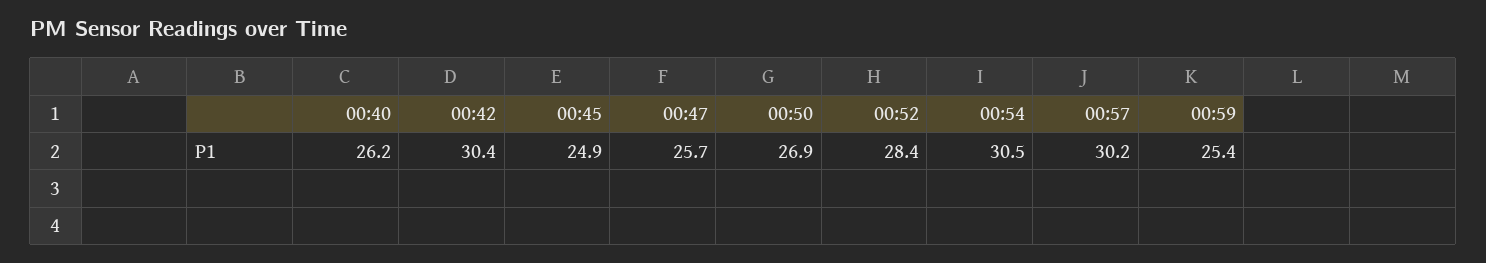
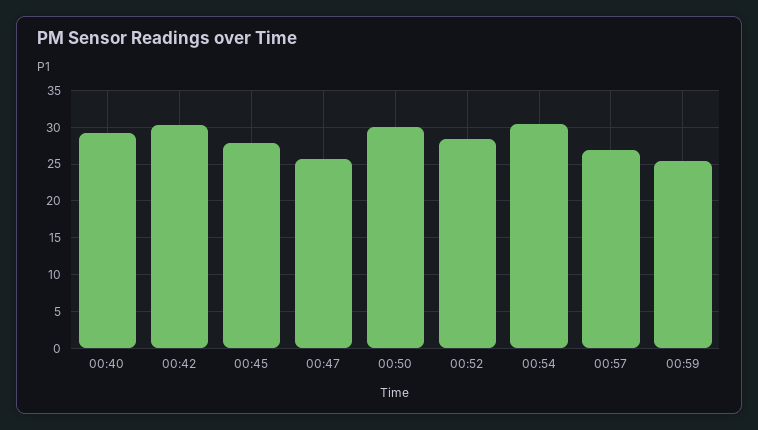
  {
-   "00:40": 26.2,
+   "00:40": 29,
    "00:42": 30.4,
-   "00:45": 24.9,
+   "00:45": 28,
    "00:47": 25.7,
-   "00:50": 26.9,
+   "00:50": 30,
    "00:52": 28.4,
    "00:54": 30.5,
-   "00:57": 30.2,
+   "00:57": 27,
    "00:59": 25.4
  }

